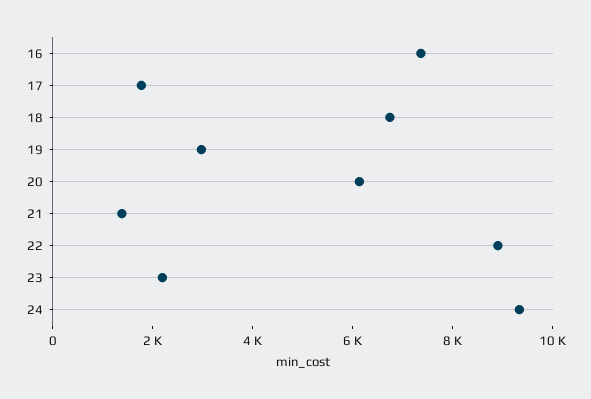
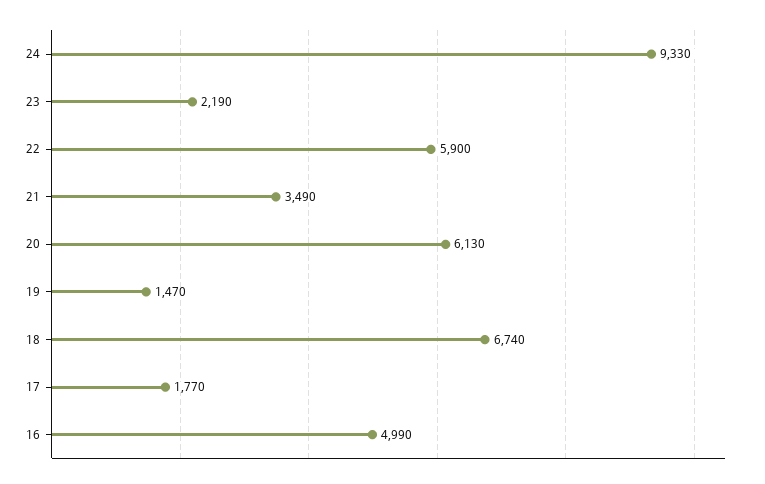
  {
-   "16": 7500,
+   "16": 4990,
    "17": 1770,
    "18": 6740,
-   "19": 3000,
+   "19": 1470,
    "20": 6130,
-   "21": 1500,
+   "21": 3490,
-   "22": 9000,
+   "22": 5900,
    "23": 2190,
    "24": 9330
  }

